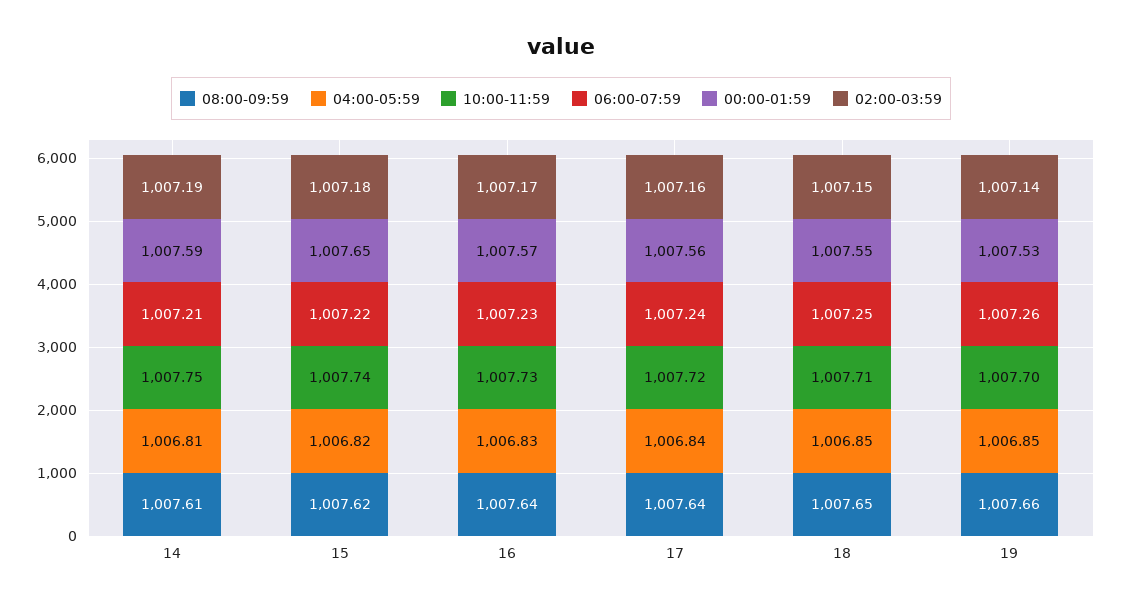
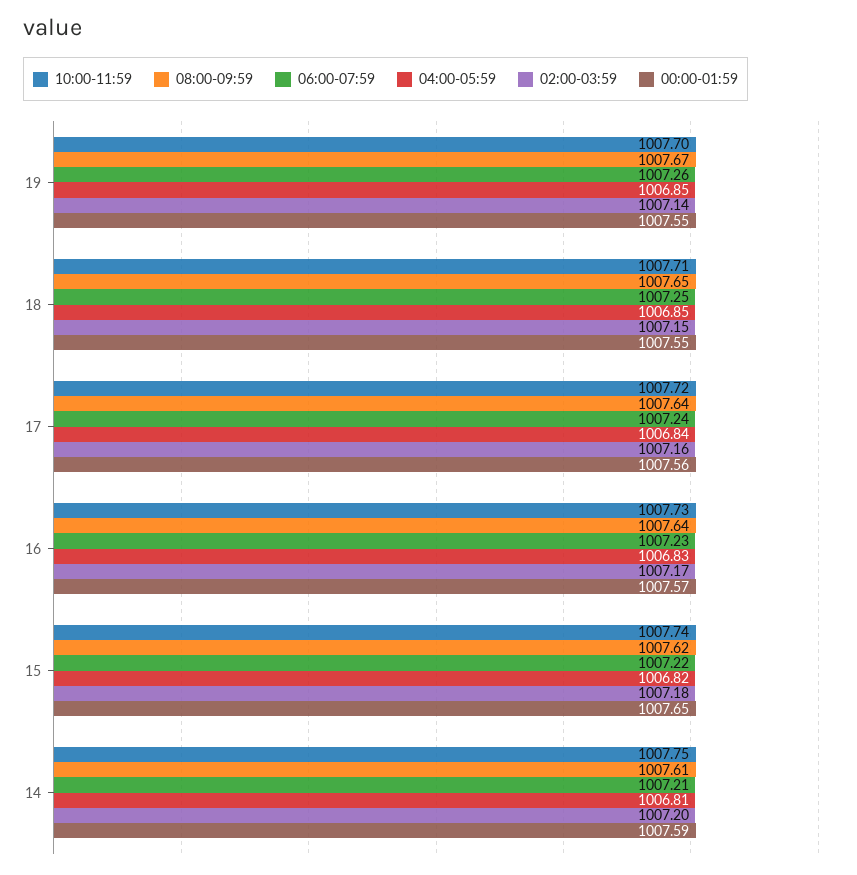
  {
    "08:00-09:59": {
      "14": 1007.61,
      "15": 1007.62,
      "16": 1007.64,
      "17": 1007.64,
      "18": 1007.65,
-     "19": 1007.66
+     "19": 1007.67
    },
    "04:00-05:59": {
      "14": 1006.81,
      "15": 1006.82,
      "16": 1006.83,
      "17": 1006.84,
      "18": 1006.85,
      "19": 1006.85
    },
    "10:00-11:59": {
      "14": 1007.75,
      "15": 1007.74,
      "16": 1007.73,
      "17": 1007.72,
      "18": 1007.71,
      "19": 1007.7
    },
    "06:00-07:59": {
      "14": 1007.21,
      "15": 1007.22,
      "16": 1007.23,
      "17": 1007.24,
      "18": 1007.25,
      "19": 1007.26
    },
    "00:00-01:59": {
      "14": 1007.59,
      "15": 1007.65,
      "16": 1007.57,
      "17": 1007.56,
      "18": 1007.55,
-     "19": 1007.53
+     "19": 1007.55
    },
    "02:00-03:59": {
-     "14": 1007.19,
+     "14": 1007.2,
      "15": 1007.18,
      "16": 1007.17,
      "17": 1007.16,
      "18": 1007.15,
      "19": 1007.14
    }
  }

